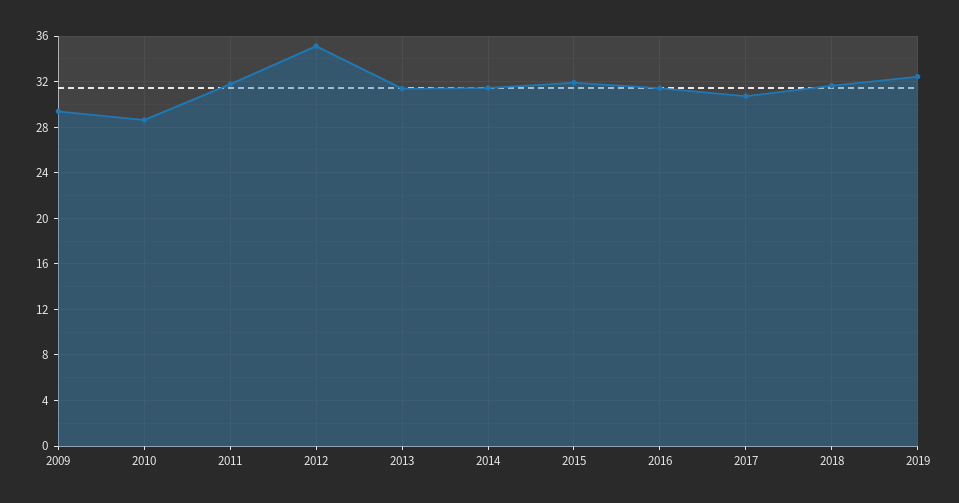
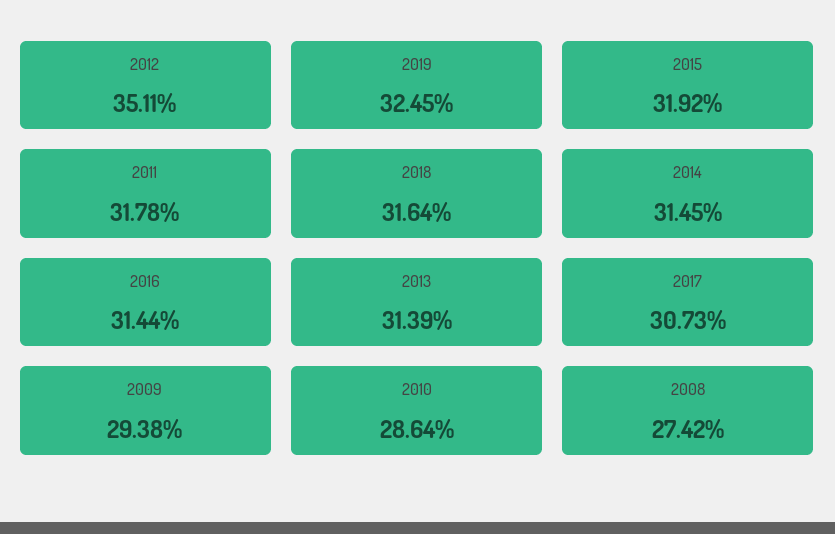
  {
    "2009": 29.38,
    "2010": 28.64,
    "2011": 31.78,
    "2012": 35.11,
    "2013": 31.39,
    "2014": 31.45,
    "2015": 31.92,
    "2016": 31.44,
    "2017": 30.73,
    "2018": 31.64,
-   "2019": 32.45
+   "2019": 32.45,
+   "2008": 27.42
  }

